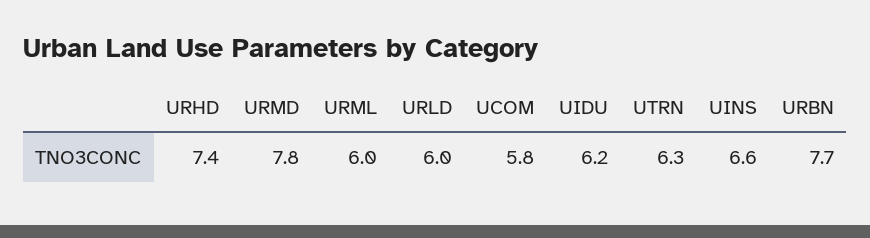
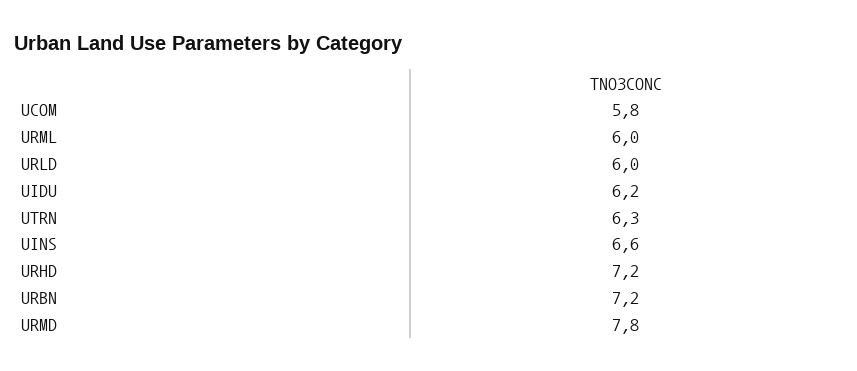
  {
-   "URHD": 7.4,
+   "URHD": 7.2,
    "URMD": 7.8,
    "URML": 6,
    "URLD": 6,
    "UCOM": 5.8,
    "UIDU": 6.2,
    "UTRN": 6.3,
    "UINS": 6.6,
-   "URBN": 7.7
+   "URBN": 7.2
  }

